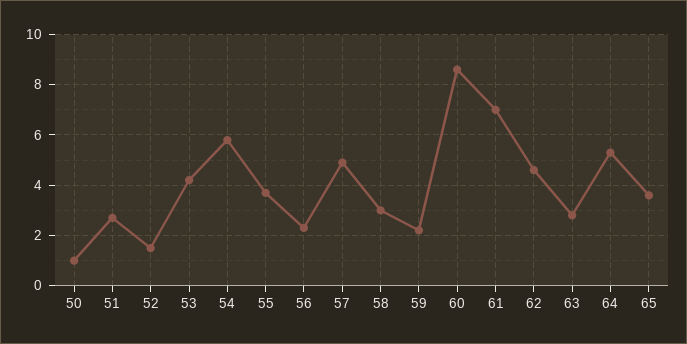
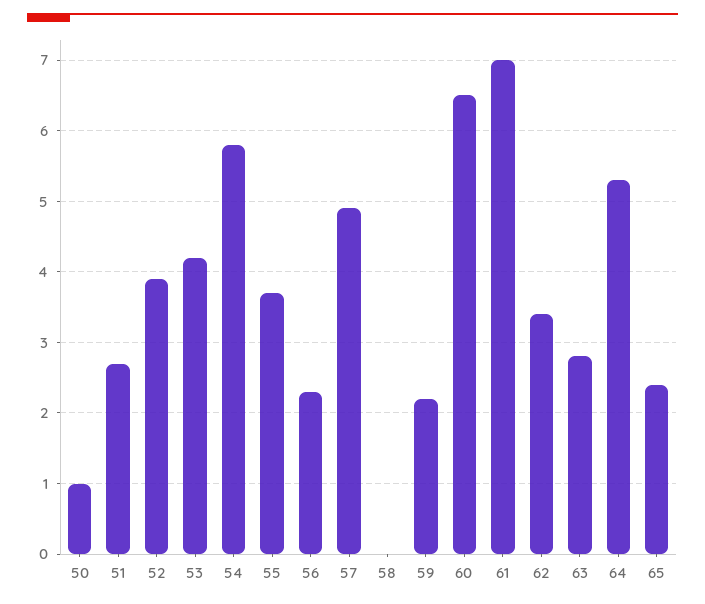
  {
    "50": 1,
    "51": 2.7,
-   "52": 1.5,
+   "52": 3.9,
    "53": 4.2,
    "54": 5.8,
    "55": 3.7,
    "56": 2.3,
    "57": 4.9,
-   "58": 3,
+   "58": 0,
    "59": 2.2,
-   "60": 8.5,
+   "60": 6.5,
    "61": 7,
-   "62": 4.5,
+   "62": 3.4,
    "63": 2.8,
    "64": 5.3,
-   "65": 3.5
+   "65": 2.4
  }

